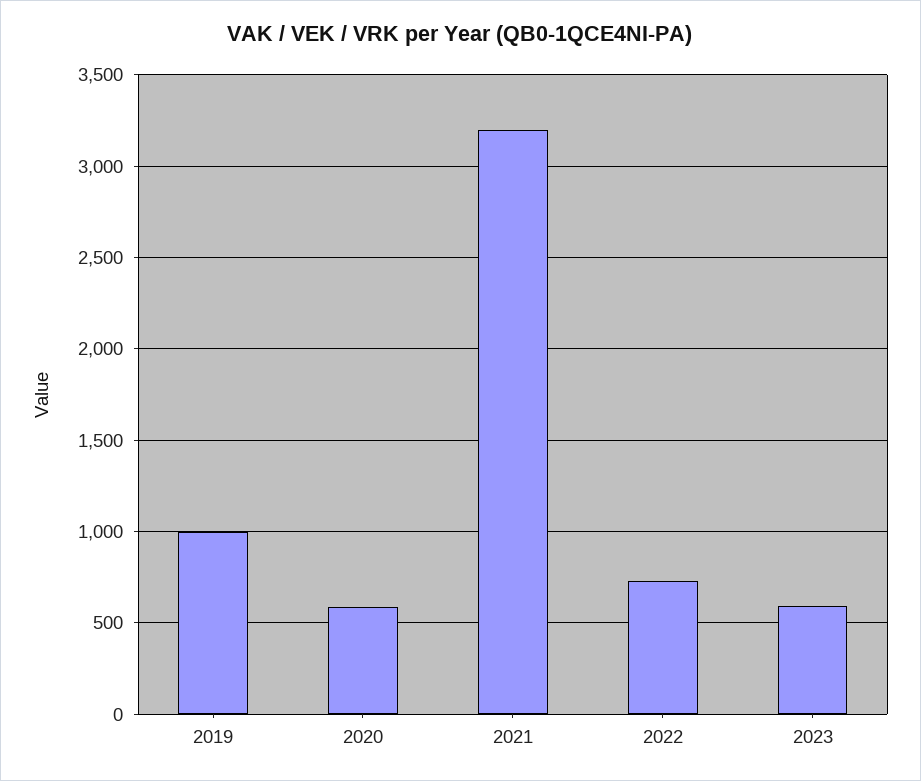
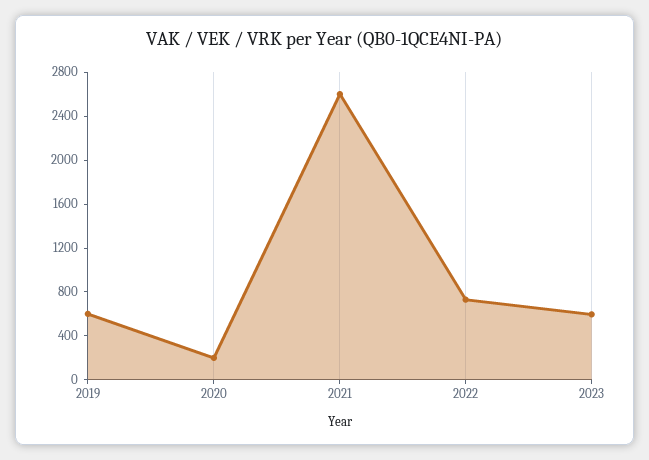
  {
-   "2019": 1000,
+   "2019": 600,
-   "2020": 600,
+   "2020": 200,
-   "2021": 3200,
+   "2021": 2600,
    "2022": 750,
    "2023": 600
  }

